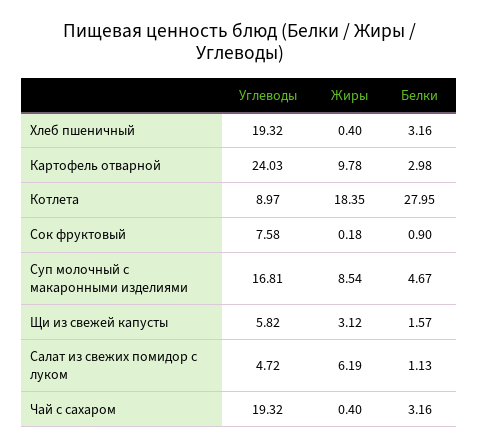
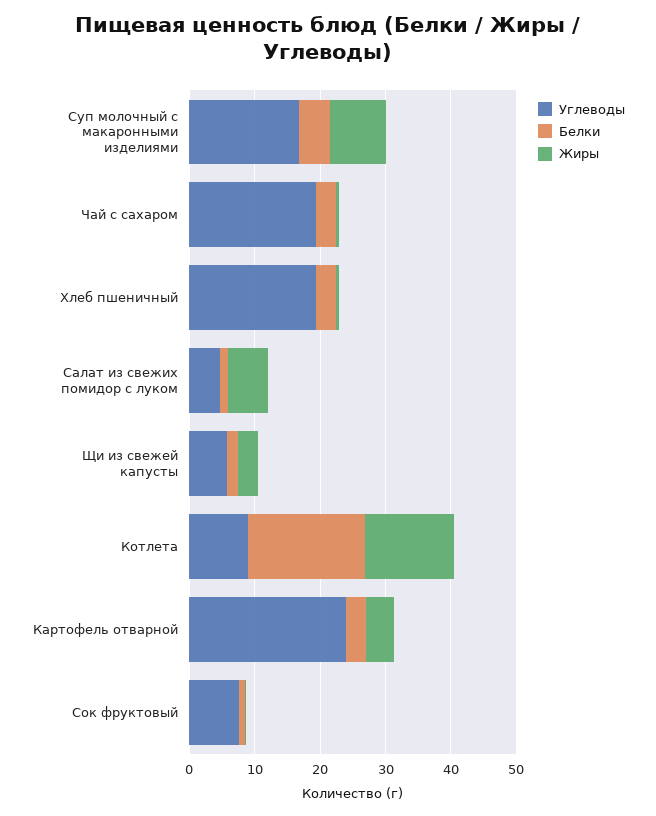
  {
    "Углеводы": {
      "Хлеб пшеничный": 19.32,
      "Картофель отварной": 24.03,
      "Котлета": 8.97,
      "Сок фруктовый": 7.58,
      "Суп молочный с макаронными изделиями": 16.81,
      "Щи из свежей капусты": 5.82,
      "Салат из свежих помидор с луком": 4.72,
      "Чай с сахаром": 19.32
    },
    "Жиры": {
      "Хлеб пшеничный": 0.4,
-     "Картофель отварной": 9.78,
+     "Картофель отварной": 4,
-     "Котлета": 18.35,
+     "Котлета": 14,
      "Сок фруктовый": 0.18,
      "Суп молочный с макаронными изделиями": 8.54,
      "Щи из свежей капусты": 3.12,
      "Салат из свежих помидор с луком": 6.19,
      "Чай с сахаром": 0.4
    },
    "Белки": {
      "Хлеб пшеничный": 3.16,
      "Картофель отварной": 2.98,
-     "Котлета": 27.95,
+     "Котлета": 18,
      "Сок фруктовый": 0.9,
      "Суп молочный с макаронными изделиями": 4.67,
      "Щи из свежей капусты": 1.57,
      "Салат из свежих помидор с луком": 1.13,
      "Чай с сахаром": 3.16
    }
  }

